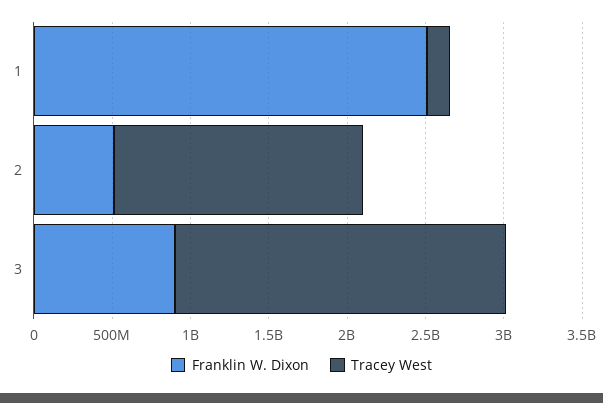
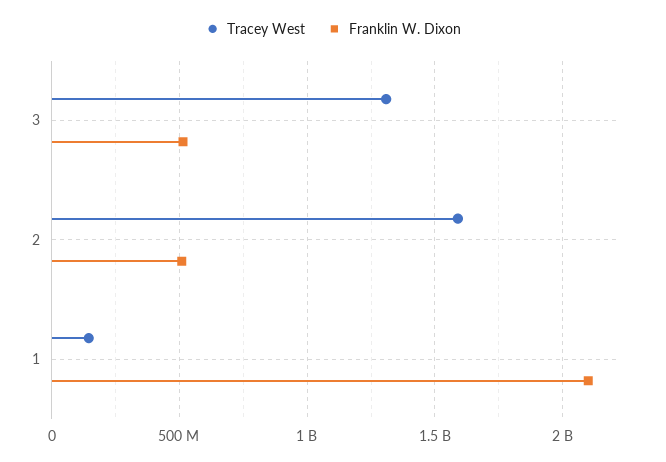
  {
    "Franklin W. Dixon": {
-     "1": 2500000000,
+     "1": 2100000000,
      "2": 500000000,
-     "3": 900000000
+     "3": 500000000
    },
    "Tracey West": {
      "1": 150000000,
      "2": 1600000000,
-     "3": 2100000000
+     "3": 1300000000
    }
  }

